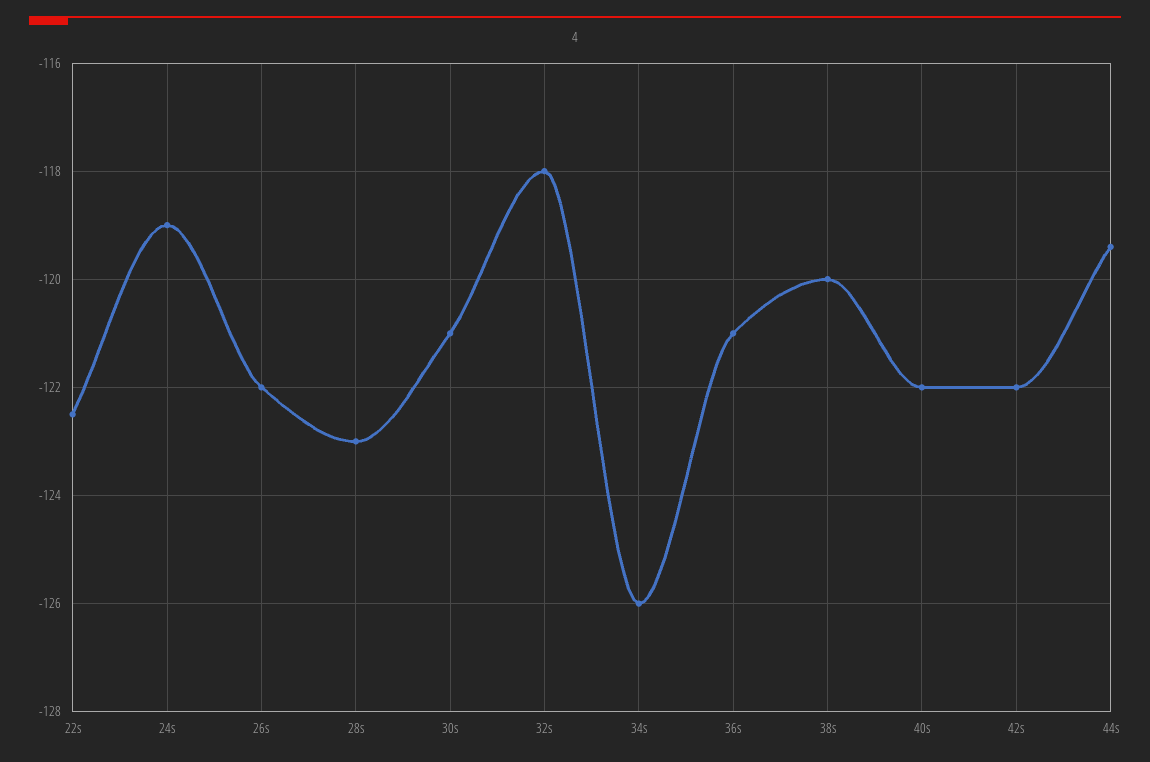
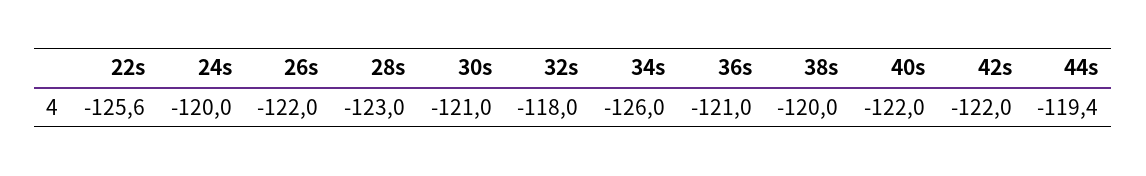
  {
-   "22s": -122.5,
+   "22s": -125.6,
-   "24s": -119,
+   "24s": -120,
    "26s": -122,
    "28s": -123,
    "30s": -121,
    "32s": -118,
    "34s": -126,
    "36s": -121,
    "38s": -120,
    "40s": -122,
    "42s": -122,
    "44s": -119.4
  }

